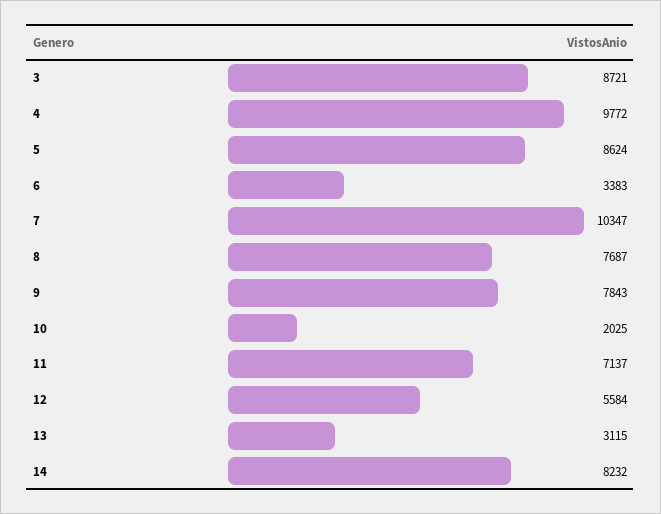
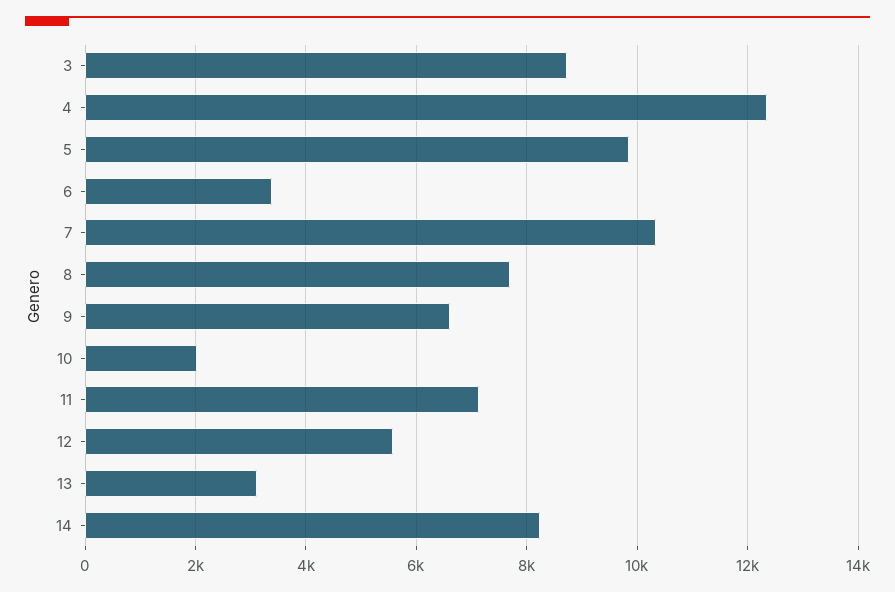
  {
    "3": 8721,
-   "4": 9772,
+   "4": 12400,
-   "5": 8624,
+   "5": 9800,
    "6": 3383,
    "7": 10347,
    "8": 7687,
-   "9": 7843,
+   "9": 6600,
    "10": 2025,
    "11": 7137,
    "12": 5584,
    "13": 3115,
    "14": 8232
  }

